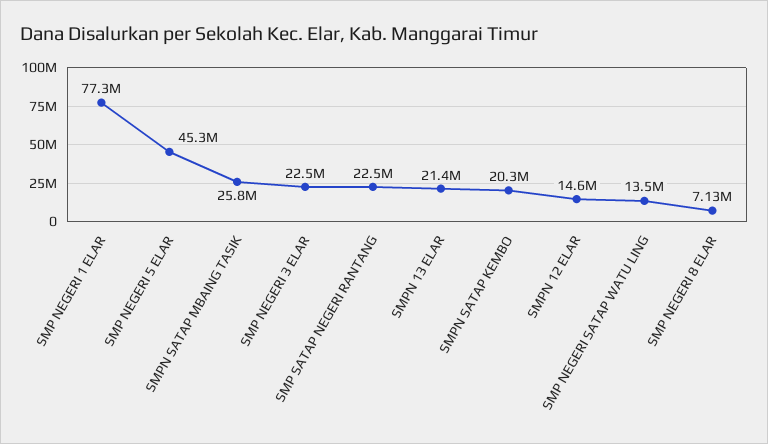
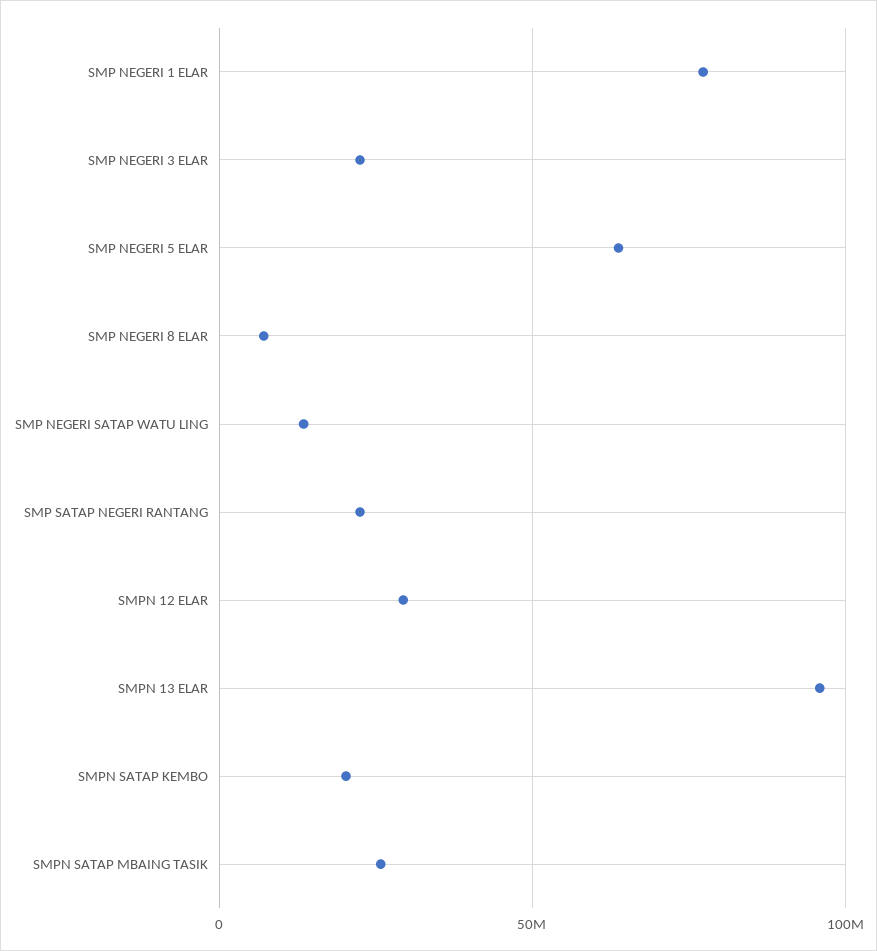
  {
    "SMP NEGERI 1 ELAR": 77300000,
-   "SMP NEGERI 5 ELAR": 45300000,
+   "SMP NEGERI 5 ELAR": 65000000,
    "SMPN SATAP MBAING TASIK": 25800000,
    "SMP NEGERI 3 ELAR": 22500000,
    "SMP SATAP NEGERI RANTANG": 22500000,
-   "SMPN 13 ELAR": 21400000,
+   "SMPN 13 ELAR": 95000000,
    "SMPN SATAP KEMBO": 20300000,
-   "SMPN 12 ELAR": 14600000,
+   "SMPN 12 ELAR": 30000000,
    "SMP NEGERI SATAP WATU LING": 13500000,
    "SMP NEGERI 8 ELAR": 7130000
  }

